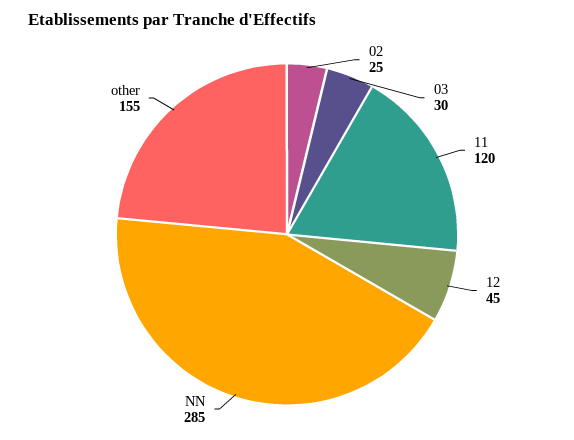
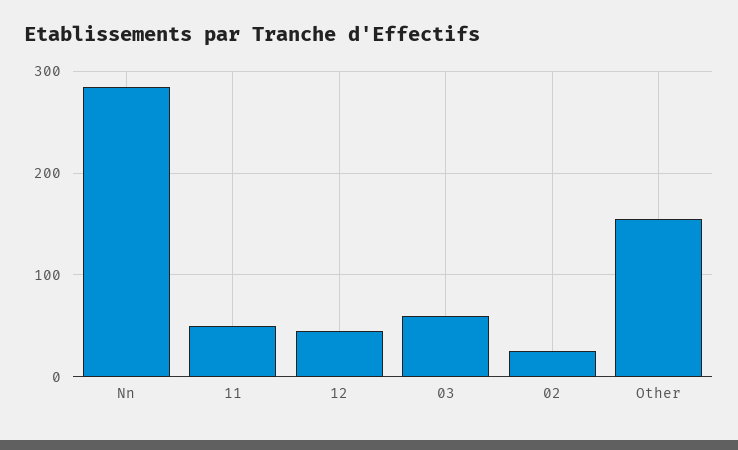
  {
    "02": 25,
-   "03": 30,
+   "03": 60,
-   "11": 120,
+   "11": 50,
    "12": 45,
    "NN": 285,
    "other": 155
  }

